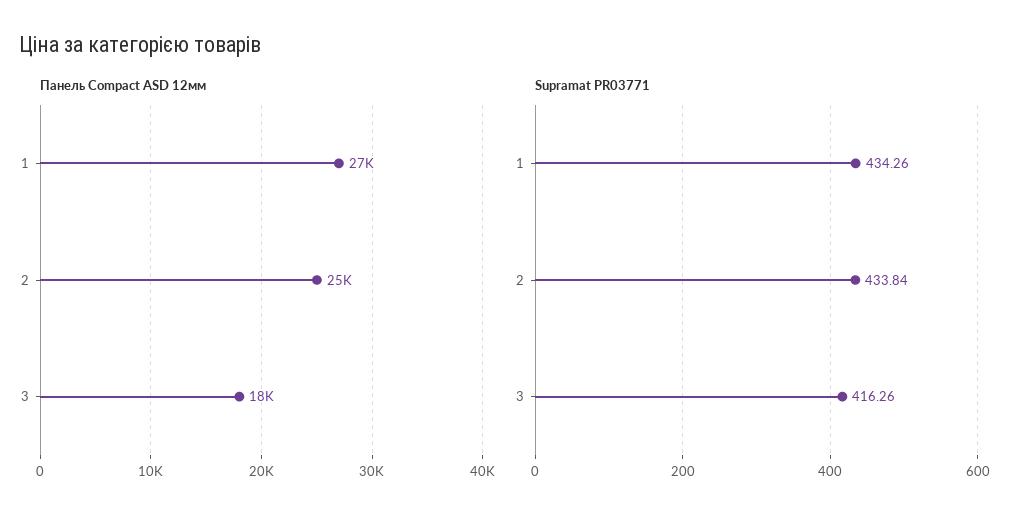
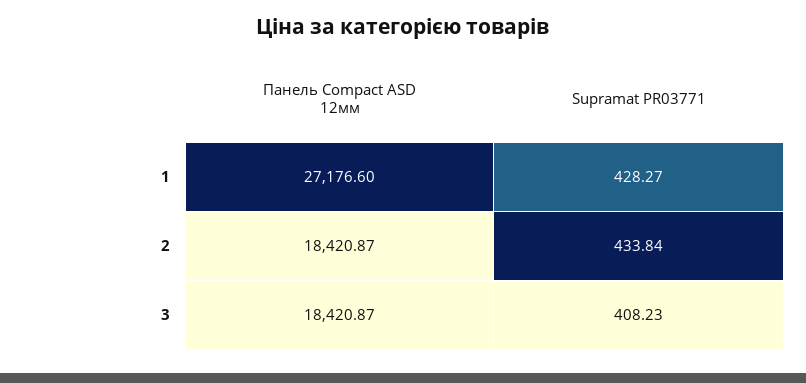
  {
    "Панель Compact ASD 12мм": {
      "1": 27176.6,
-     "2": 25000,
+     "2": 18420.87,
      "3": 18420.87
    },
    "Supramat PR03771": {
-     "1": 434.26,
+     "1": 428.27,
      "2": 433.84,
-     "3": 416.26
+     "3": 408.23
    }
  }

